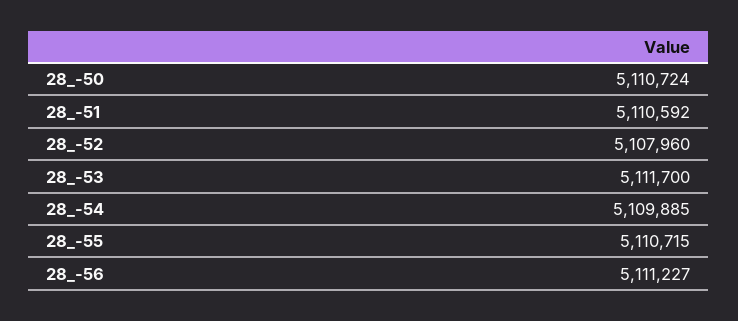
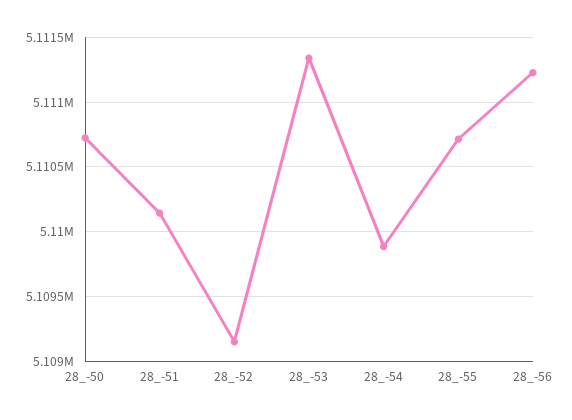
  {
    "28_-50": 5110724,
-   "28_-51": 5110592,
+   "28_-51": 5110150,
-   "28_-52": 5107960,
+   "28_-52": 5109150,
-   "28_-53": 5111700,
+   "28_-53": 5111350,
    "28_-54": 5109885,
    "28_-55": 5110715,
    "28_-56": 5111227
  }

